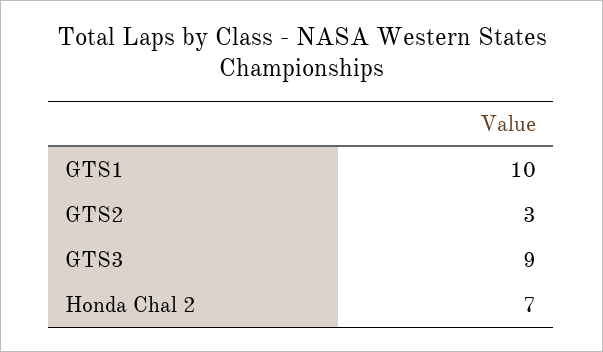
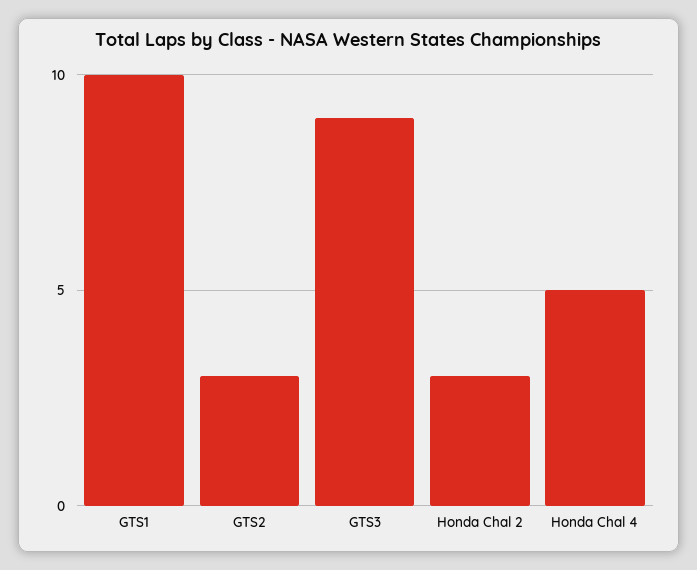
  {
    "GTS1": 10,
    "GTS2": 3,
    "GTS3": 9,
-   "Honda Chal 2": 7
+   "Honda Chal 2": 3,
+   "Honda Chal 4": 5
  }

